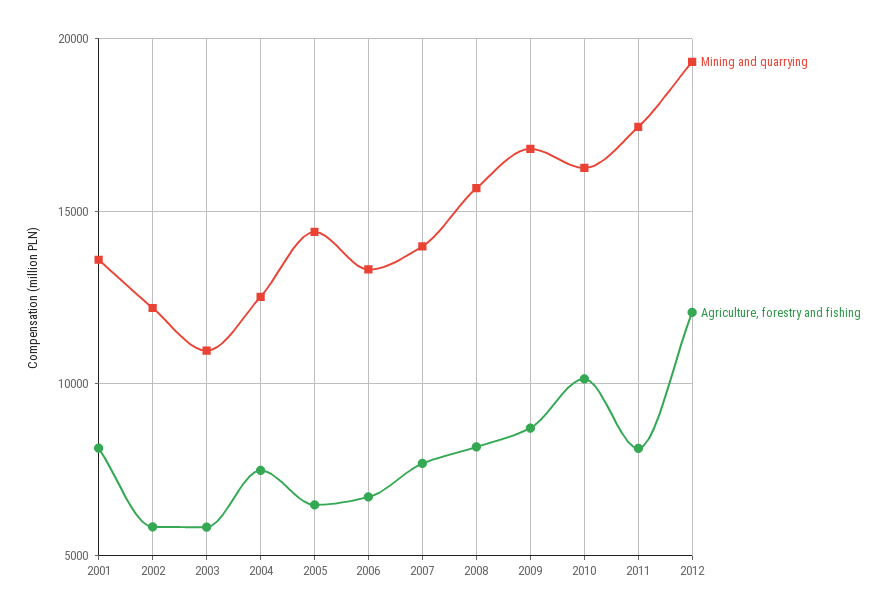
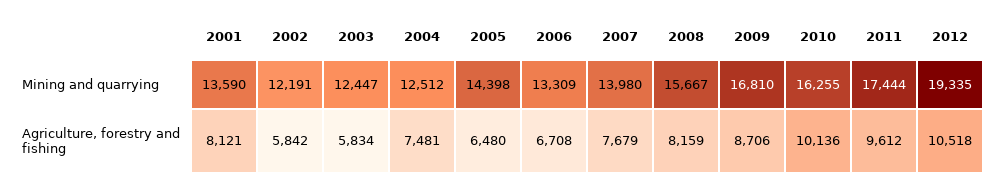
  {
    "Mining and quarrying": {
      "2001": 13590,
      "2002": 12191,
-     "2003": 11000,
+     "2003": 12447,
      "2004": 12512,
      "2005": 14398,
      "2006": 13309,
      "2007": 13980,
      "2008": 15667,
      "2009": 16810,
      "2010": 16255,
      "2011": 17444,
      "2012": 19335
    },
    "Agriculture, forestry and fishing": {
      "2001": 8121,
      "2002": 5842,
      "2003": 5834,
      "2004": 7481,
      "2005": 6480,
      "2006": 6708,
      "2007": 7679,
      "2008": 8159,
      "2009": 8706,
      "2010": 10136,
-     "2011": 8000,
+     "2011": 9612,
-     "2012": 12000
+     "2012": 10518
    }
  }

